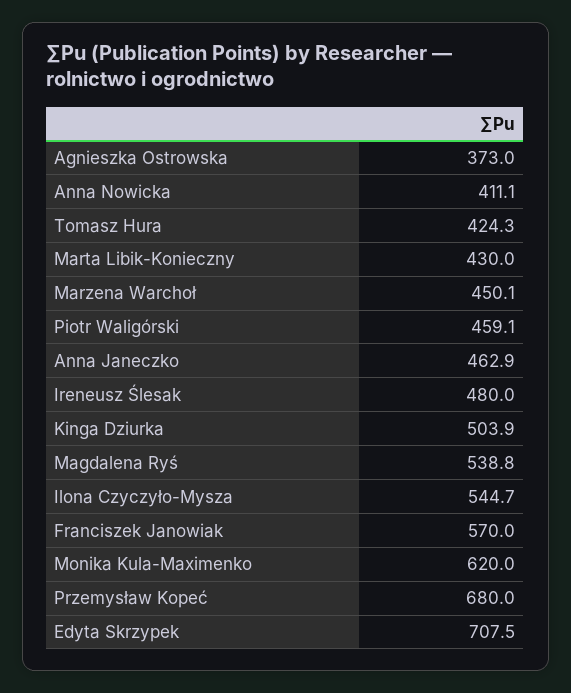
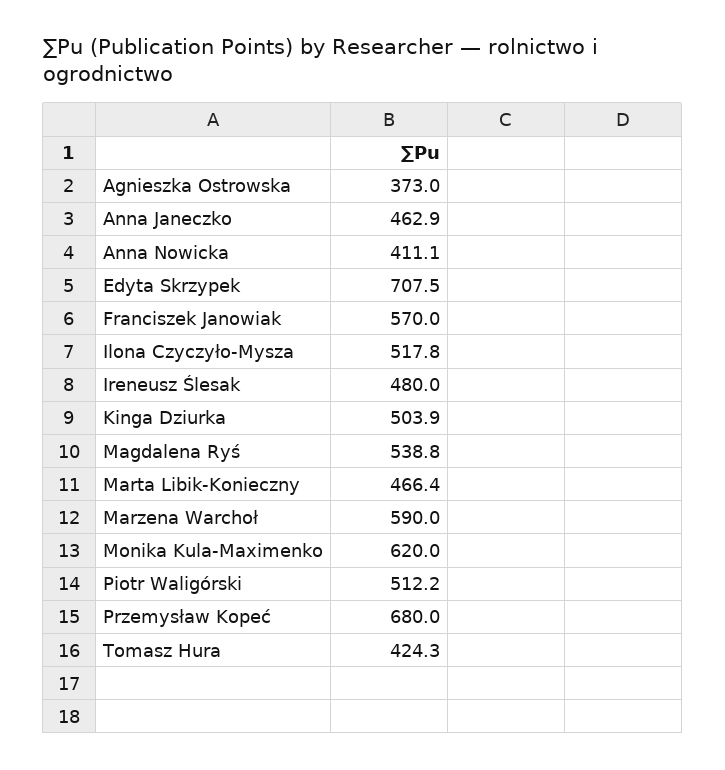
  {
    "Agnieszka Ostrowska": 373,
    "Anna Nowicka": 411.1,
    "Tomasz Hura": 424.3,
-   "Marta Libik-Konieczny": 430,
+   "Marta Libik-Konieczny": 466.4,
-   "Marzena Warchoł": 450.1,
+   "Marzena Warchoł": 590,
-   "Piotr Waligórski": 459.1,
+   "Piotr Waligórski": 512.2,
    "Anna Janeczko": 462.9,
    "Ireneusz Ślesak": 480,
    "Kinga Dziurka": 503.9,
    "Magdalena Ryś": 538.8,
-   "Ilona Czyczyło-Mysza": 544.7,
+   "Ilona Czyczyło-Mysza": 517.8,
    "Franciszek Janowiak": 570,
    "Monika Kula-Maximenko": 620,
    "Przemysław Kopeć": 680,
    "Edyta Skrzypek": 707.5
  }

